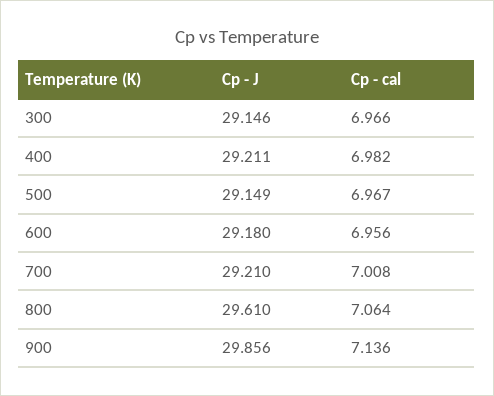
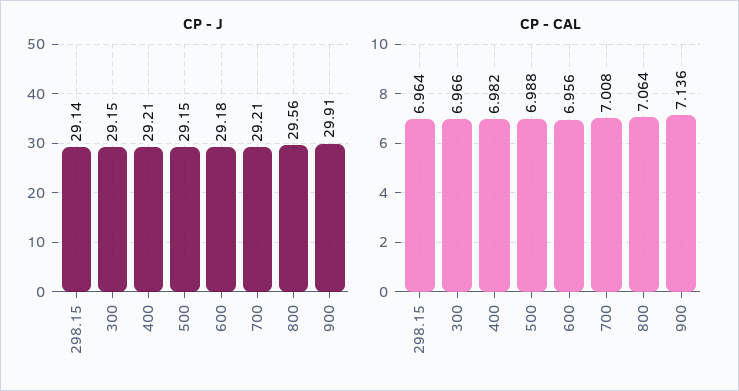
  {
    "Cp - J": {
      "300": 29.146,
      "400": 29.211,
      "500": 29.149,
      "600": 29.18,
      "700": 29.21,
-     "800": 29.61,
+     "800": 29.56,
-     "900": 29.856
+     "900": 29.91,
+     "298.15": 29.14
    },
    "Cp - cal": {
      "300": 6.966,
      "400": 6.982,
-     "500": 6.967,
+     "500": 6.988,
      "600": 6.956,
      "700": 7.008,
      "800": 7.064,
-     "900": 7.136
+     "900": 7.136,
+     "298.15": 6.964
    }
  }

